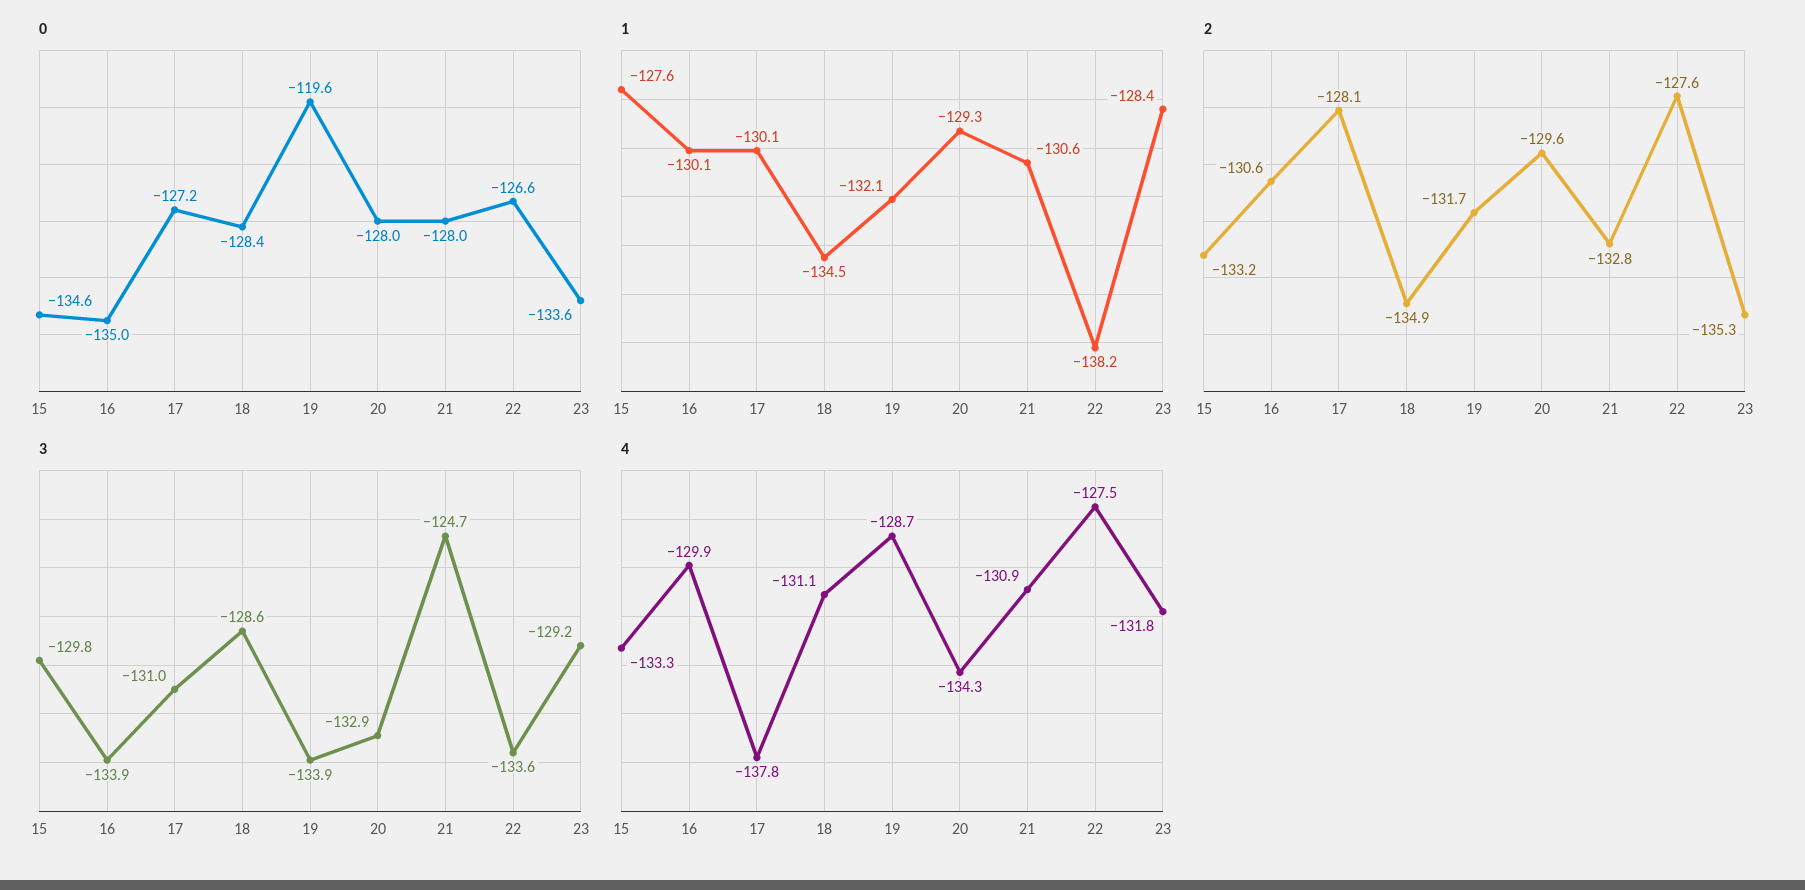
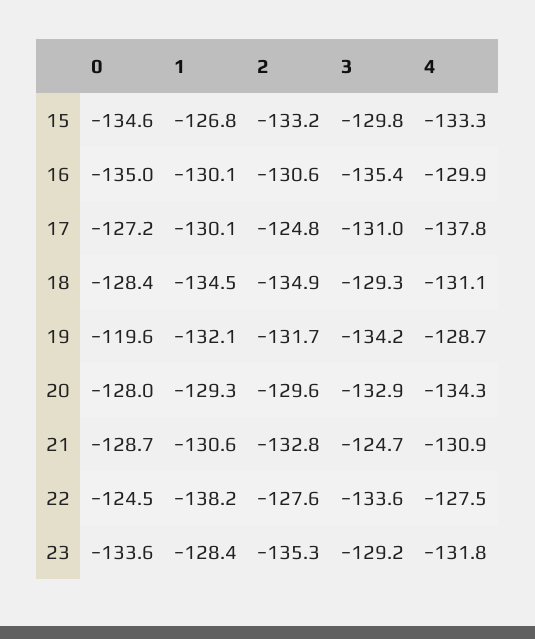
  {
    "0": {
      "15": -134.6,
      "16": -135,
      "17": -127.2,
      "18": -128.4,
      "19": -119.6,
      "20": -128,
-     "21": -128,
+     "21": -128.7,
-     "22": -126.6,
+     "22": -124.5,
      "23": -133.6
    },
    "1": {
-     "15": -127.6,
+     "15": -126.8,
      "16": -130.1,
      "17": -130.1,
      "18": -134.5,
      "19": -132.1,
      "20": -129.3,
      "21": -130.6,
      "22": -138.2,
      "23": -128.4
    },
    "2": {
      "15": -133.2,
      "16": -130.6,
-     "17": -128.1,
+     "17": -124.8,
      "18": -134.9,
      "19": -131.7,
      "20": -129.6,
      "21": -132.8,
      "22": -127.6,
      "23": -135.3
    },
    "3": {
      "15": -129.8,
-     "16": -133.9,
+     "16": -135.4,
      "17": -131,
-     "18": -128.6,
+     "18": -129.3,
-     "19": -133.9,
+     "19": -134.2,
      "20": -132.9,
      "21": -124.7,
      "22": -133.6,
      "23": -129.2
    },
    "4": {
      "15": -133.3,
      "16": -129.9,
      "17": -137.8,
      "18": -131.1,
      "19": -128.7,
      "20": -134.3,
      "21": -130.9,
      "22": -127.5,
      "23": -131.8
    }
  }

